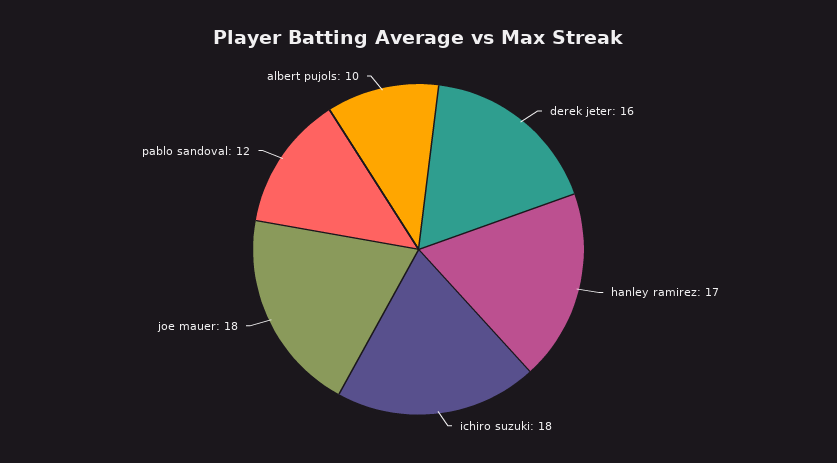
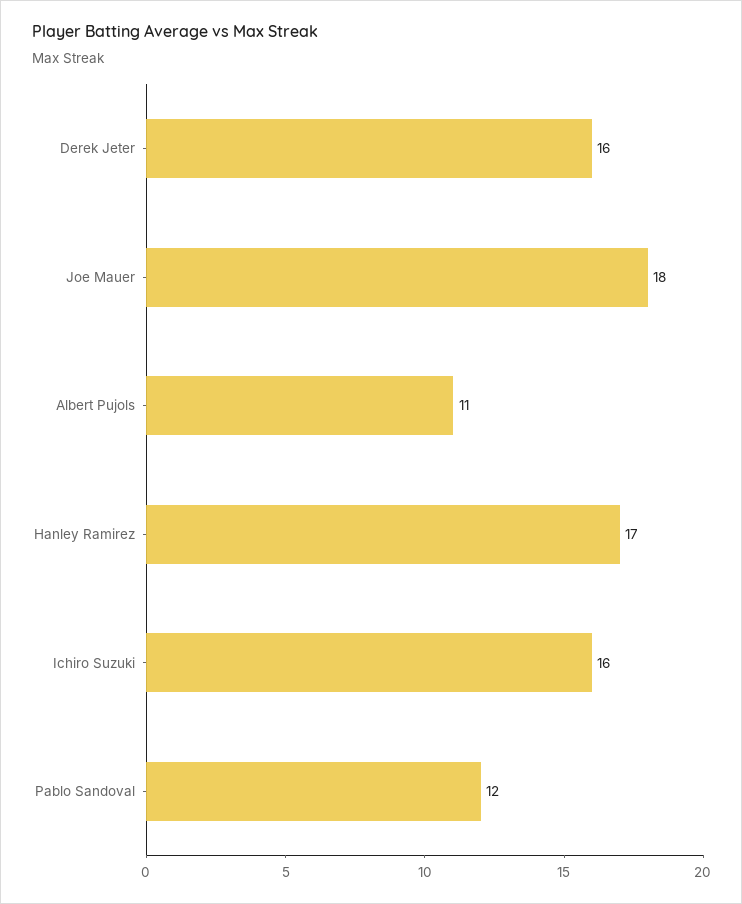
  {
    "derek jeter": 16,
    "hanley ramirez": 17,
-   "ichiro suzuki": 18,
+   "ichiro suzuki": 16,
    "joe mauer": 18,
    "pablo sandoval": 12,
-   "albert pujols": 10
+   "albert pujols": 11
  }

